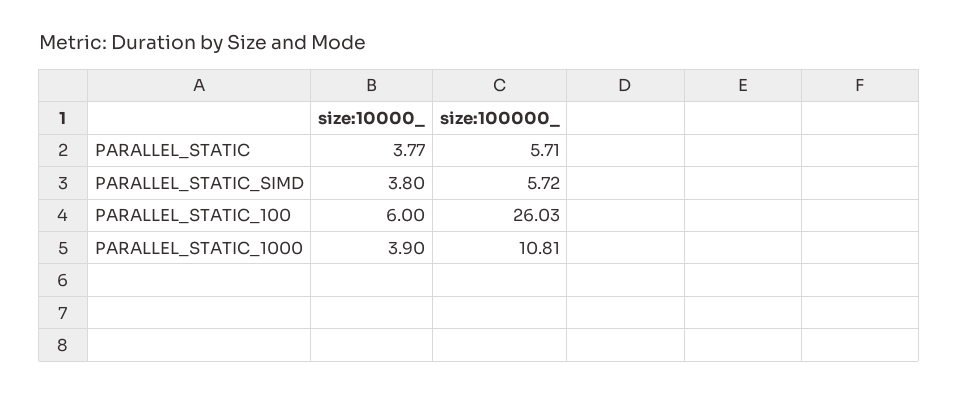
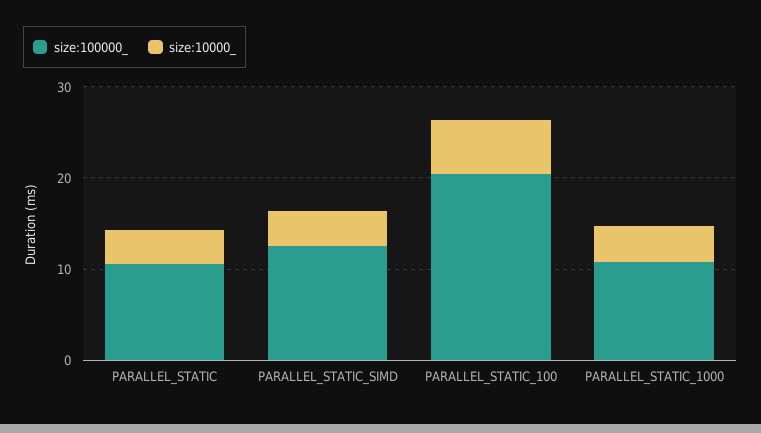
  {
    "size:10000_": {
      "PARALLEL_STATIC": 3.77,
      "PARALLEL_STATIC_SIMD": 3.8,
      "PARALLEL_STATIC_100": 6,
      "PARALLEL_STATIC_1000": 3.9
    },
    "size:100000_": {
-     "PARALLEL_STATIC": 5.71,
+     "PARALLEL_STATIC": 10,
-     "PARALLEL_STATIC_SIMD": 5.72,
+     "PARALLEL_STATIC_SIMD": 12,
-     "PARALLEL_STATIC_100": 26.03,
+     "PARALLEL_STATIC_100": 20,
      "PARALLEL_STATIC_1000": 10.81
    }
  }

